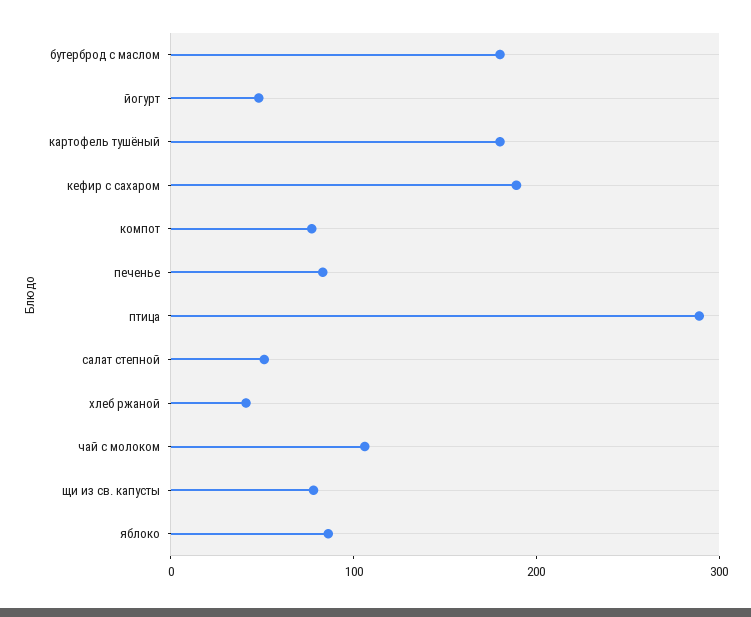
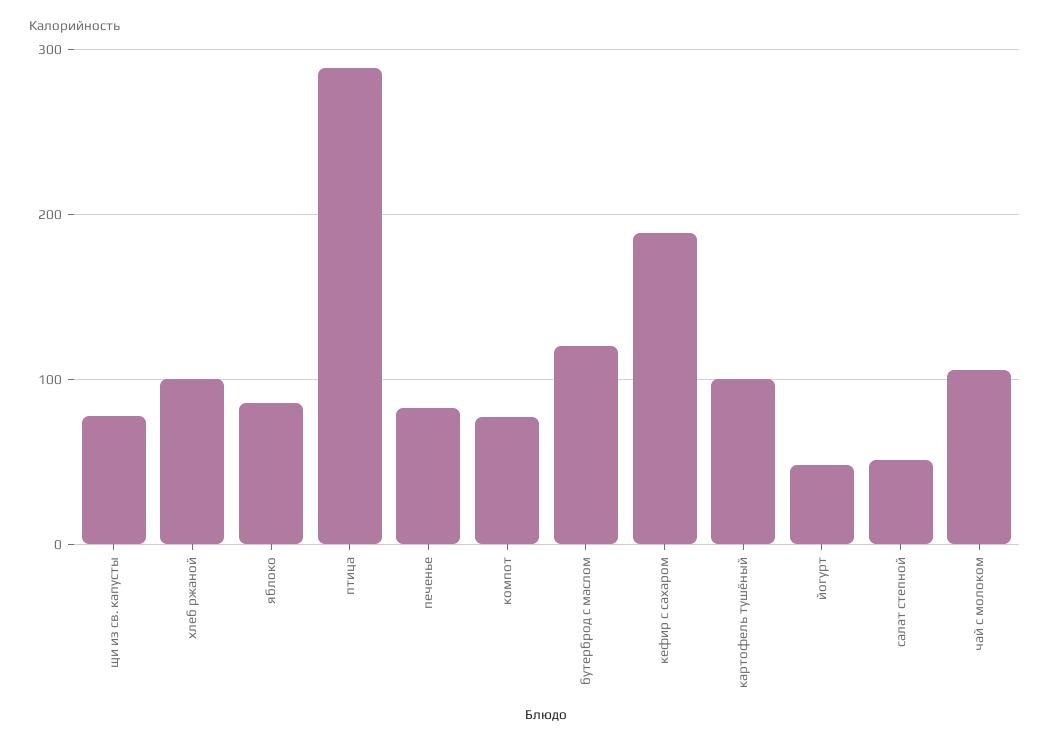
  {
-   "бутерброд с маслом": 180,
+   "бутерброд с маслом": 120,
    "йогурт": 50,
-   "картофель тушёный": 180,
+   "картофель тушёный": 100,
    "кефир с сахаром": 190,
    "компот": 80,
    "печенье": 80,
    "птица": 290,
    "салат степной": 50,
-   "хлеб ржаной": 40,
+   "хлеб ржаной": 100,
    "чай с молоком": 110,
    "щи из св. капусты": 80,
    "яблоко": 90
  }

